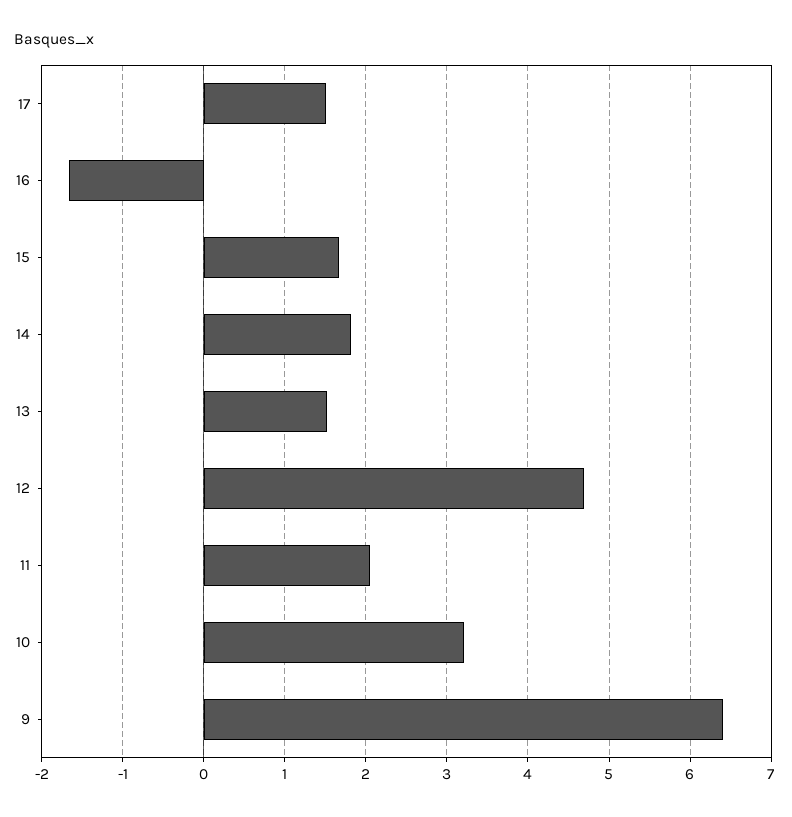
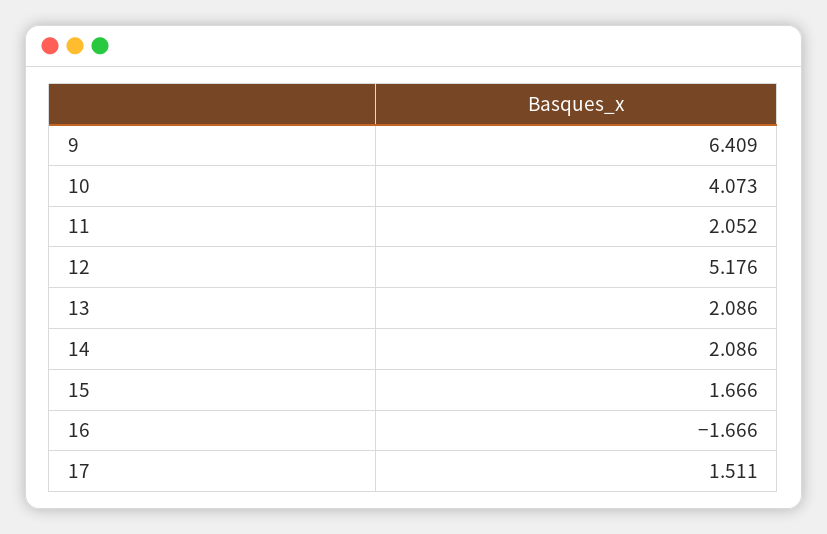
  {
    "17": 1.511,
    "16": -1.666,
    "15": 1.666,
-   "14": 1.8,
+   "14": 2.086,
-   "13": 1.5,
+   "13": 2.086,
-   "12": 4.7,
+   "12": 5.176,
    "11": 2.052,
-   "10": 3.2,
+   "10": 4.073,
    "9": 6.409
  }

